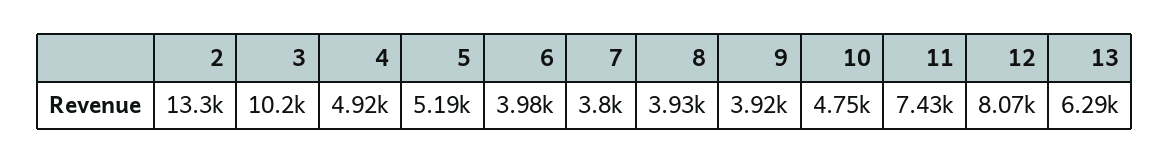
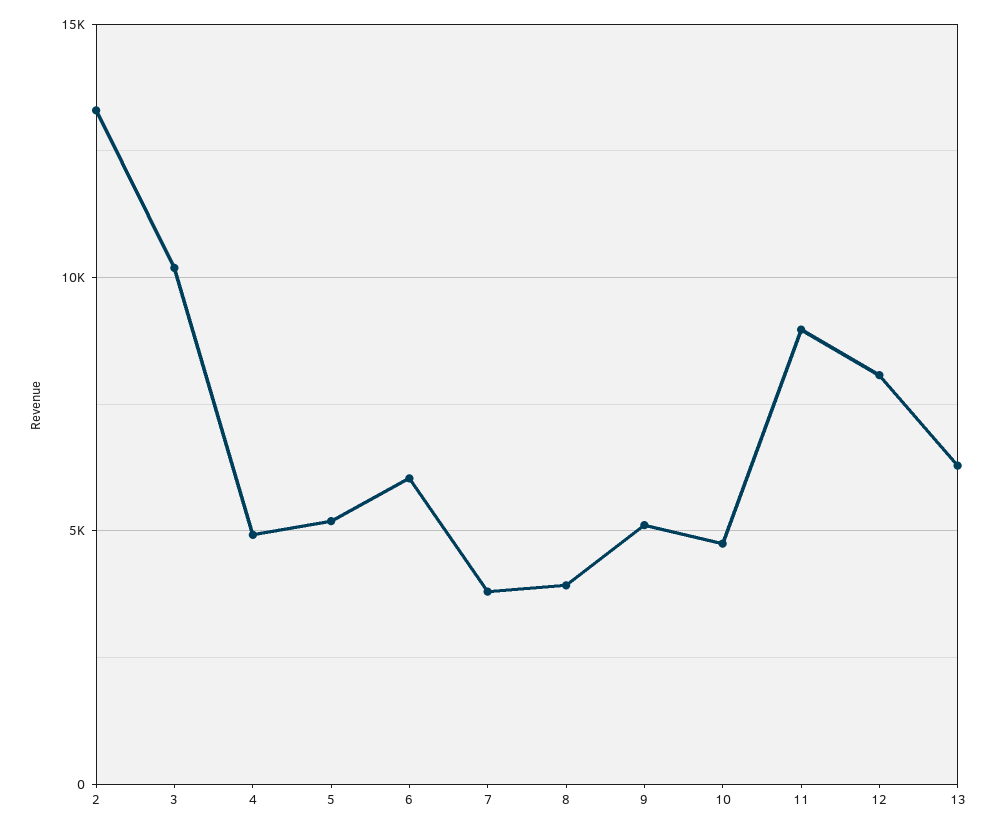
  {
    "2": 13300,
    "3": 10200,
    "4": 4920,
    "5": 5190,
-   "6": 3980,
+   "6": 6000,
    "7": 3800,
    "8": 3930,
-   "9": 3920,
+   "9": 5000,
    "10": 4750,
-   "11": 7430,
+   "11": 9000,
    "12": 8070,
    "13": 6290
  }

